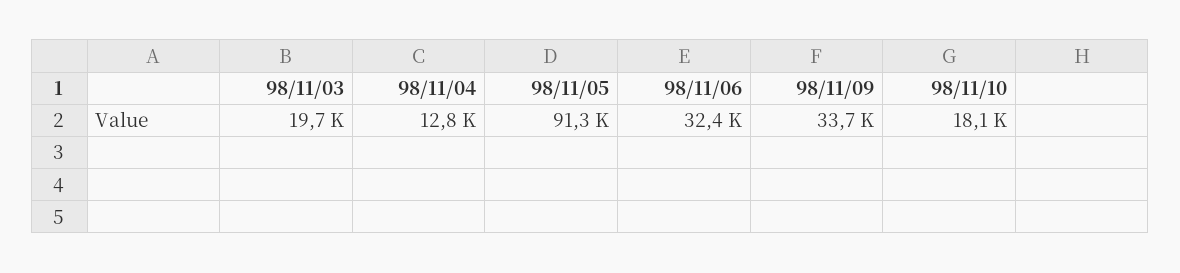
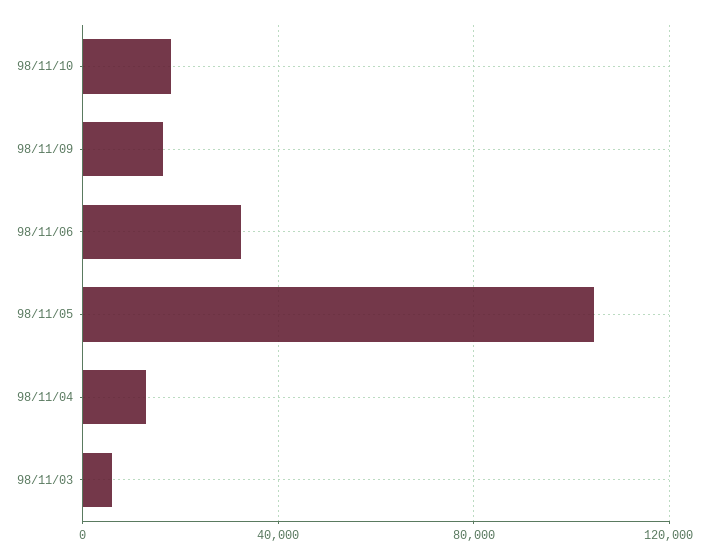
  {
-   "98/11/03": 19700,
+   "98/11/03": 5000,
    "98/11/04": 12800,
-   "98/11/05": 91300,
+   "98/11/05": 105000,
    "98/11/06": 32400,
-   "98/11/09": 33700,
+   "98/11/09": 15000,
    "98/11/10": 18100
  }

